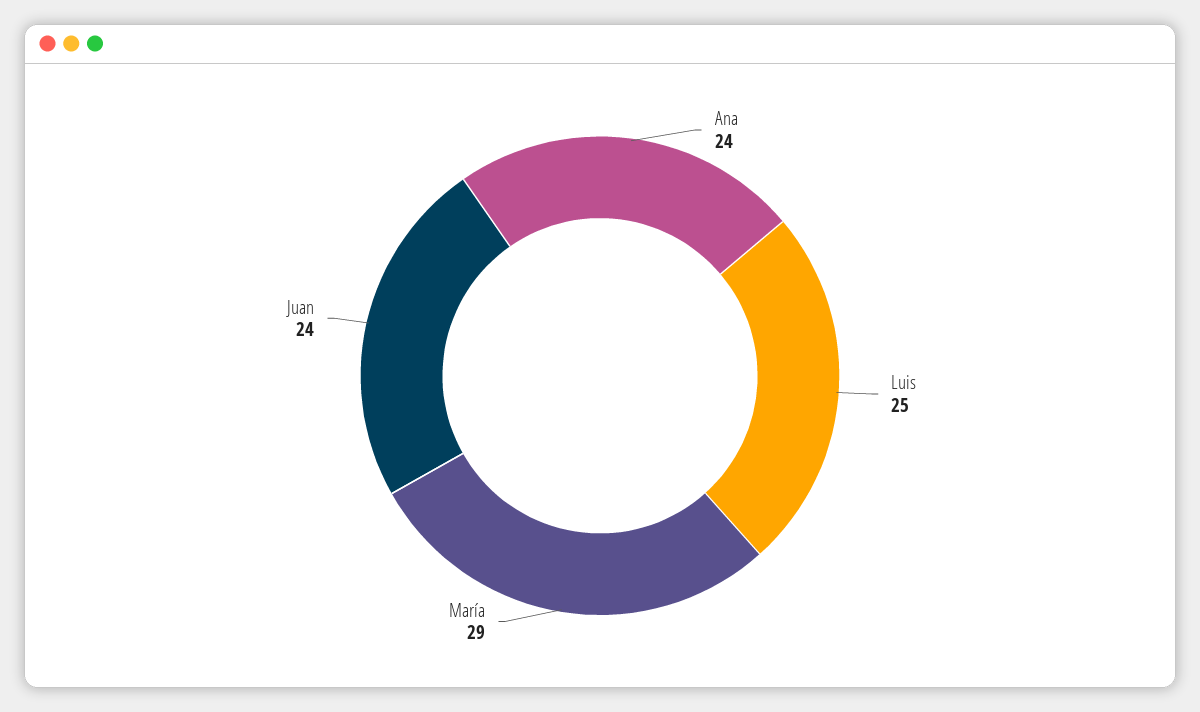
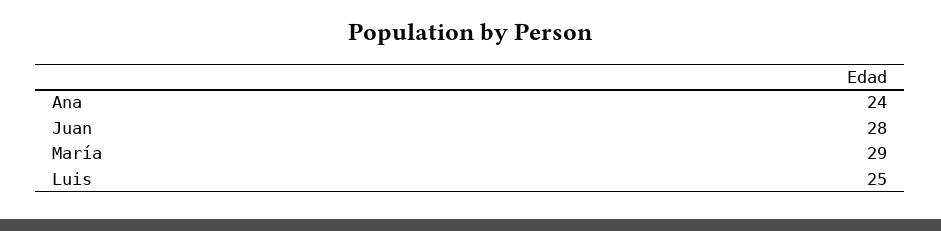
  {
    "Ana": 24,
    "Luis": 25,
    "María": 29,
-   "Juan": 24
+   "Juan": 28
  }

